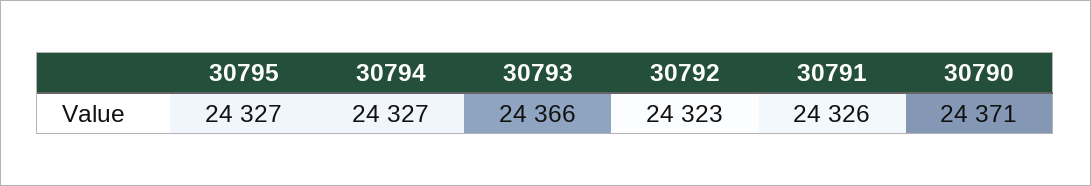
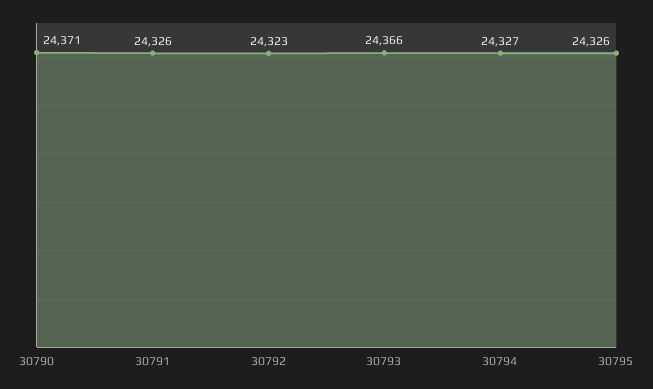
  {
-   "30795": 24327,
+   "30795": 24326,
    "30794": 24327,
    "30793": 24366,
    "30792": 24323,
    "30791": 24326,
    "30790": 24371
  }

